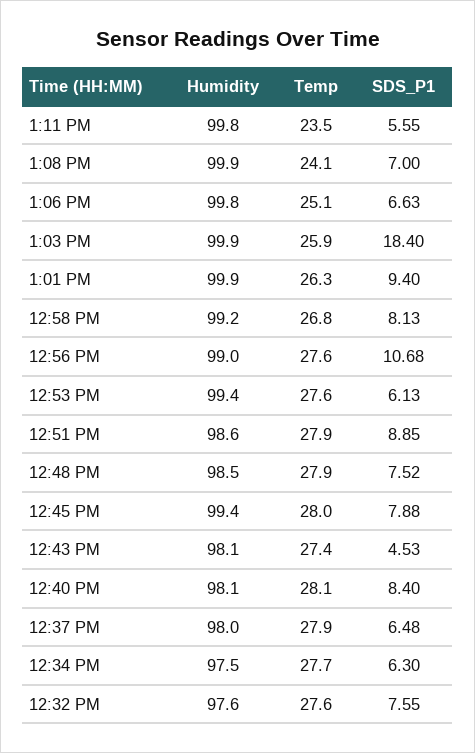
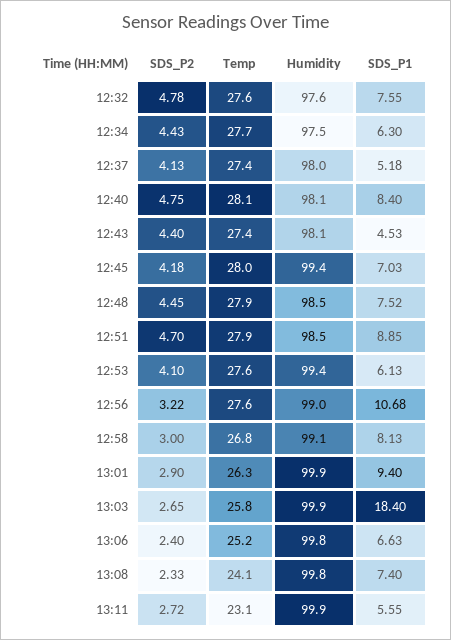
  {
    "Humidity": {
-     "1:11 PM": 99.8,
+     "1:11 PM": 99.9,
-     "1:08 PM": 99.9,
+     "1:08 PM": 99.8,
      "1:06 PM": 99.8,
      "1:03 PM": 99.9,
      "1:01 PM": 99.9,
-     "12:58 PM": 99.2,
+     "12:58 PM": 99.1,
      "12:56 PM": 99,
      "12:53 PM": 99.4,
-     "12:51 PM": 98.6,
+     "12:51 PM": 98.5,
      "12:48 PM": 98.5,
      "12:45 PM": 99.4,
      "12:43 PM": 98.1,
      "12:40 PM": 98.1,
      "12:37 PM": 98,
      "12:34 PM": 97.5,
      "12:32 PM": 97.6
    },
    "Temp": {
-     "1:11 PM": 23.5,
+     "1:11 PM": 23.1,
      "1:08 PM": 24.1,
-     "1:06 PM": 25.1,
+     "1:06 PM": 25.2,
-     "1:03 PM": 25.9,
+     "1:03 PM": 25.8,
      "1:01 PM": 26.3,
      "12:58 PM": 26.8,
      "12:56 PM": 27.6,
      "12:53 PM": 27.6,
      "12:51 PM": 27.9,
      "12:48 PM": 27.9,
      "12:45 PM": 28,
      "12:43 PM": 27.4,
      "12:40 PM": 28.1,
-     "12:37 PM": 27.9,
+     "12:37 PM": 27.4,
      "12:34 PM": 27.7,
      "12:32 PM": 27.6
    },
    "SDS_P1": {
      "1:11 PM": 5.55,
-     "1:08 PM": 7,
+     "1:08 PM": 7.4,
      "1:06 PM": 6.63,
      "1:03 PM": 18.4,
      "1:01 PM": 9.4,
      "12:58 PM": 8.13,
      "12:56 PM": 10.68,
      "12:53 PM": 6.13,
      "12:51 PM": 8.85,
      "12:48 PM": 7.52,
-     "12:45 PM": 7.88,
+     "12:45 PM": 7.03,
      "12:43 PM": 4.53,
      "12:40 PM": 8.4,
-     "12:37 PM": 6.48,
+     "12:37 PM": 5.18,
      "12:34 PM": 6.3,
      "12:32 PM": 7.55
-   }
+   },
+   "SDS_P2": {
+     "12:32 PM": 4.78,
+     "12:34 PM": 4.43,
+     "12:37 PM": 4.13,
+     "12:40 PM": 4.75,
+     "12:43 PM": 4.4,
+     "12:45 PM": 4.18,
+     "12:48 PM": 4.45,
+     "12:51 PM": 4.7,
+     "12:53 PM": 4.1,
+     "12:56 PM": 3.22,
+     "12:58 PM": 3,
+     "1:01 PM": 2.9,
+     "1:03 PM": 2.65,
+     "1:06 PM": 2.4,
+     "1:08 PM": 2.33,
+     "1:11 PM": 2.72
+   }
  }

